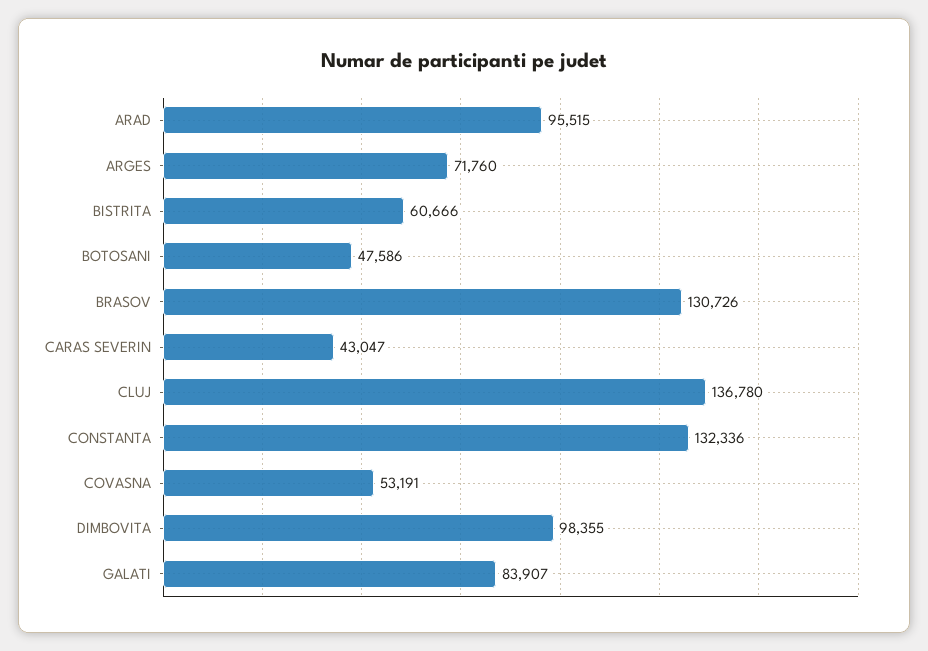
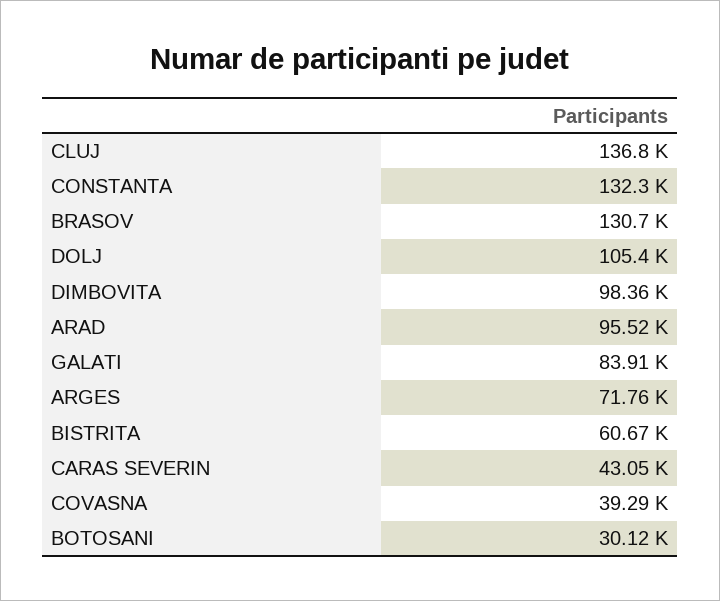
  {
    "ARAD": 95515,
    "ARGES": 71760,
    "BISTRITA": 60666,
-   "BOTOSANI": 47586,
+   "BOTOSANI": 30120,
    "BRASOV": 130726,
    "CARAS SEVERIN": 43047,
    "CLUJ": 136780,
    "CONSTANTA": 132336,
-   "COVASNA": 53191,
+   "COVASNA": 39290,
    "DIMBOVITA": 98355,
-   "GALATI": 83907
+   "GALATI": 83907,
+   "DOLJ": 105400
  }

